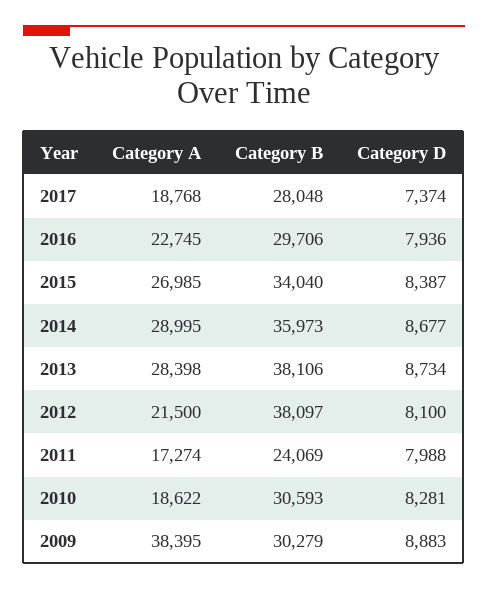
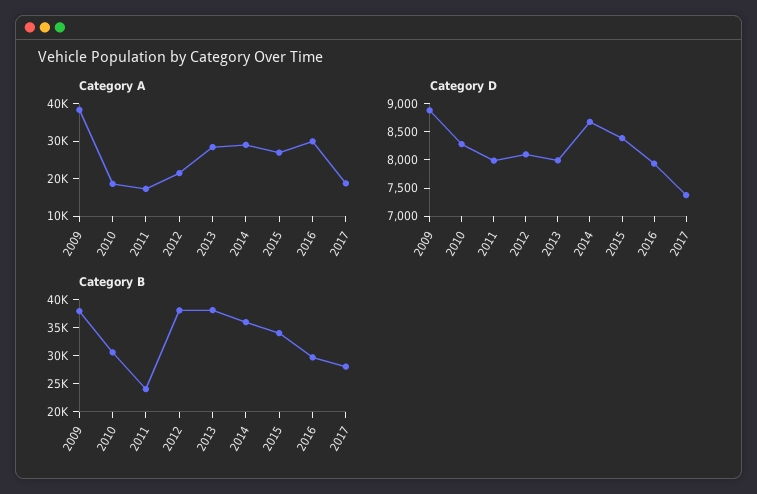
  {
    "Category A": {
      "2017": 18768,
-     "2016": 22745,
+     "2016": 30000,
      "2015": 26985,
      "2014": 28995,
      "2013": 28398,
      "2012": 21500,
      "2011": 17274,
      "2010": 18622,
      "2009": 38395
    },
    "Category B": {
      "2017": 28048,
      "2016": 29706,
      "2015": 34040,
      "2014": 35973,
      "2013": 38106,
      "2012": 38097,
      "2011": 24069,
      "2010": 30593,
-     "2009": 30279
+     "2009": 37500
    },
    "Category D": {
      "2017": 7374,
      "2016": 7936,
      "2015": 8387,
      "2014": 8677,
-     "2013": 8734,
+     "2013": 8000,
      "2012": 8100,
      "2011": 7988,
      "2010": 8281,
      "2009": 8883
    }
  }

